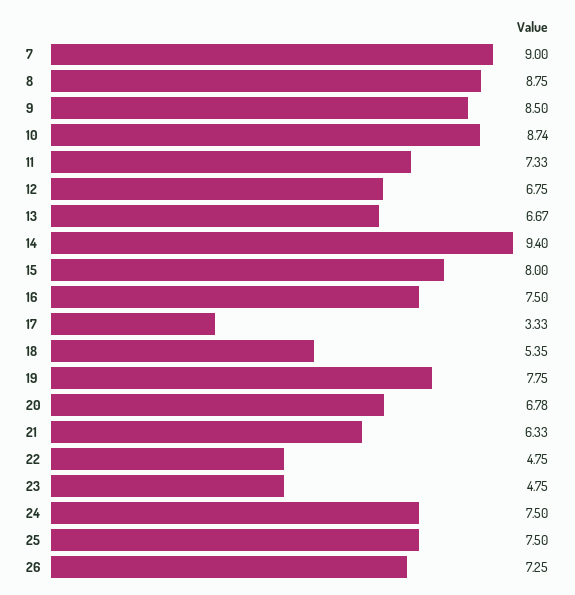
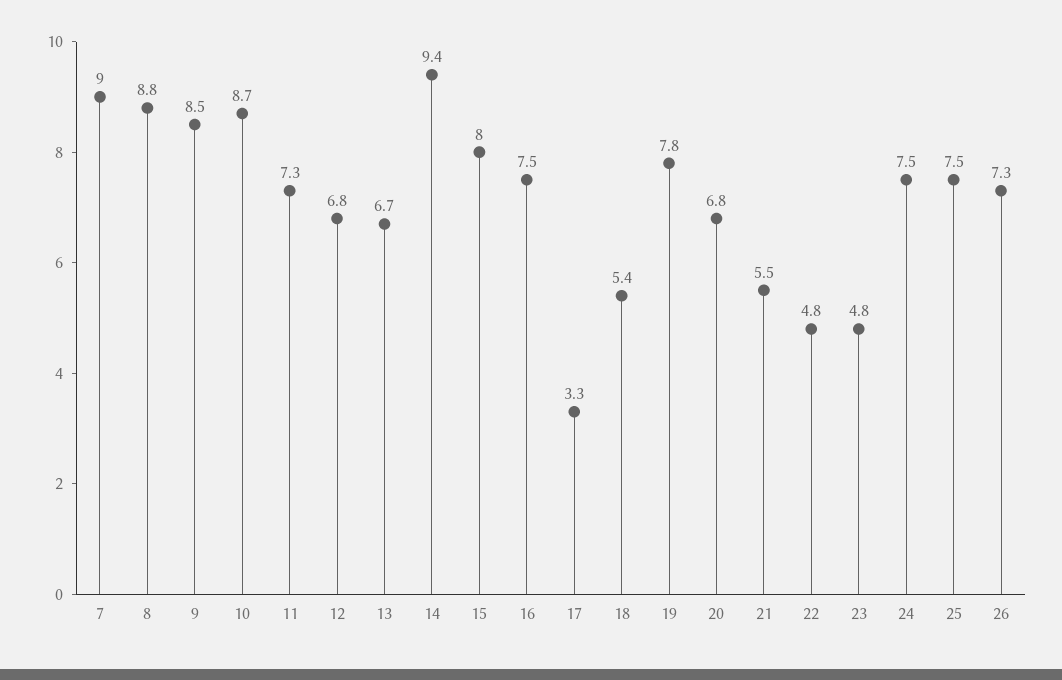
  {
    "7": 9,
    "8": 8.75,
    "9": 8.5,
    "10": 8.74,
    "11": 7.33,
    "12": 6.75,
    "13": 6.67,
    "14": 9.4,
    "15": 8,
    "16": 7.5,
    "17": 3.33,
    "18": 5.35,
    "19": 7.75,
    "20": 6.78,
-   "21": 6.33,
+   "21": 5.5,
    "22": 4.75,
    "23": 4.75,
    "24": 7.5,
    "25": 7.5,
    "26": 7.25
  }

